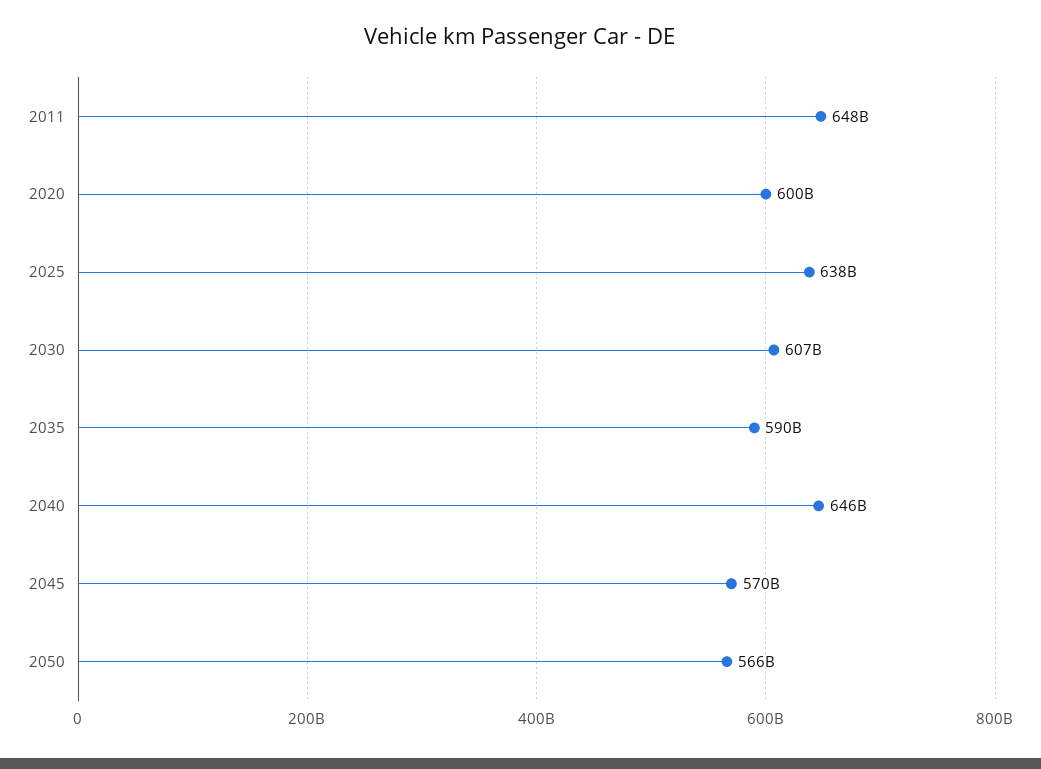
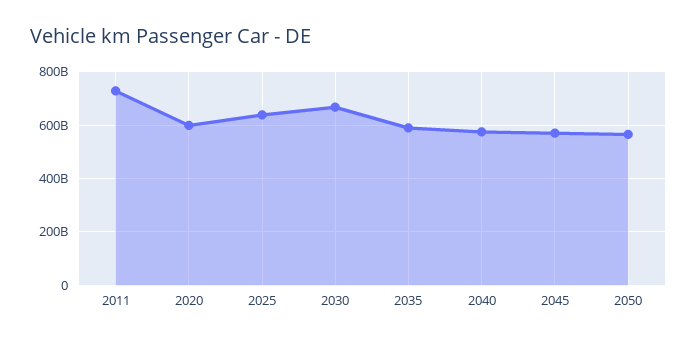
  {
-   "2011": 648000000000,
+   "2011": 725000000000,
    "2020": 600000000000,
    "2025": 638000000000,
-   "2030": 607000000000,
+   "2030": 675000000000,
    "2035": 590000000000,
-   "2040": 646000000000,
+   "2040": 575000000000,
    "2045": 570000000000,
    "2050": 566000000000
  }

